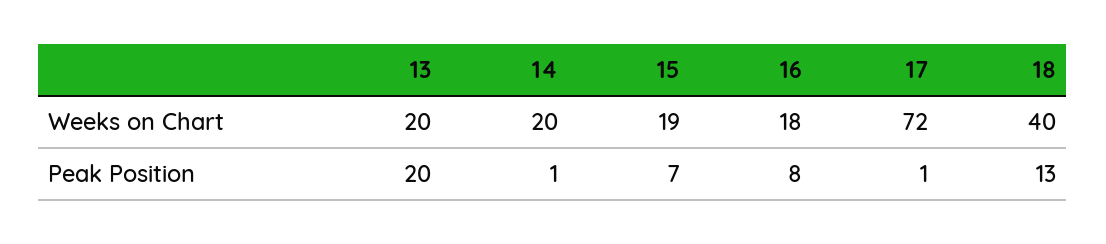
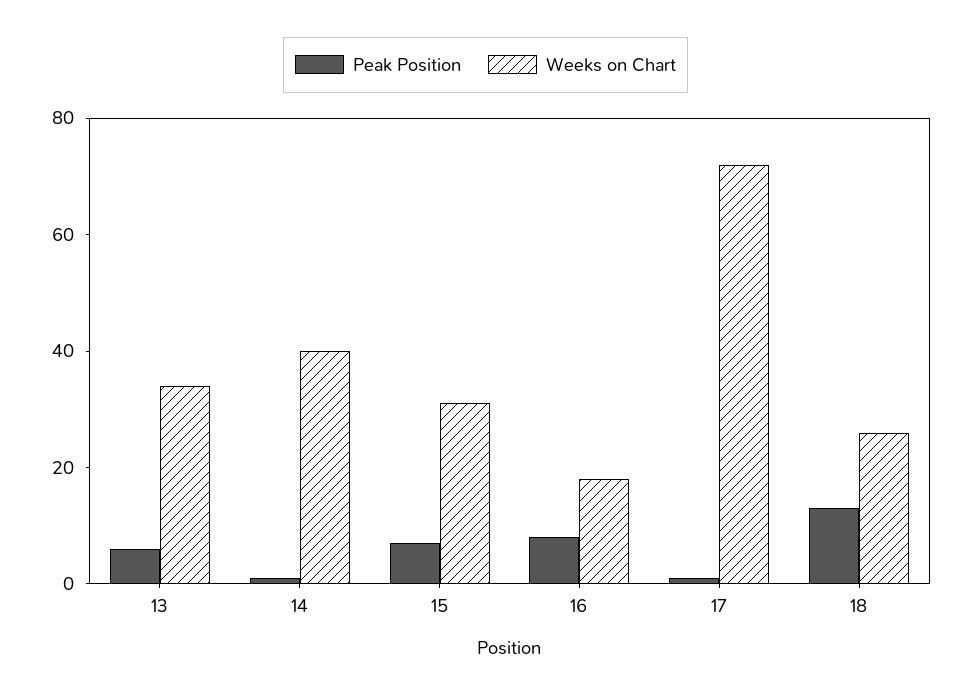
  {
    "Weeks on Chart": {
-     "13": 20,
+     "13": 35,
-     "14": 20,
+     "14": 40,
-     "15": 19,
+     "15": 30,
      "16": 18,
      "17": 72,
-     "18": 40
+     "18": 25
    },
    "Peak Position": {
-     "13": 20,
+     "13": 5,
      "14": 1,
      "15": 7,
      "16": 8,
      "17": 1,
      "18": 13
    }
  }

